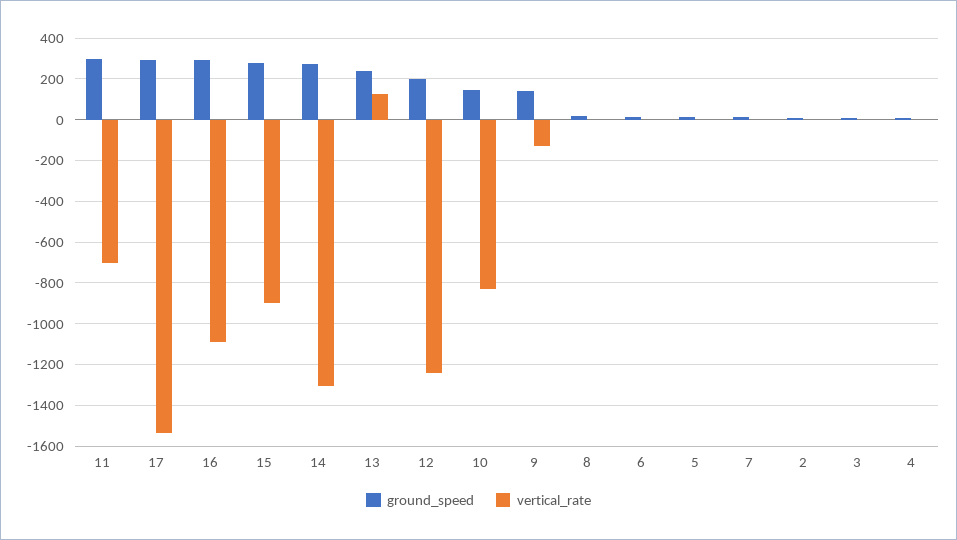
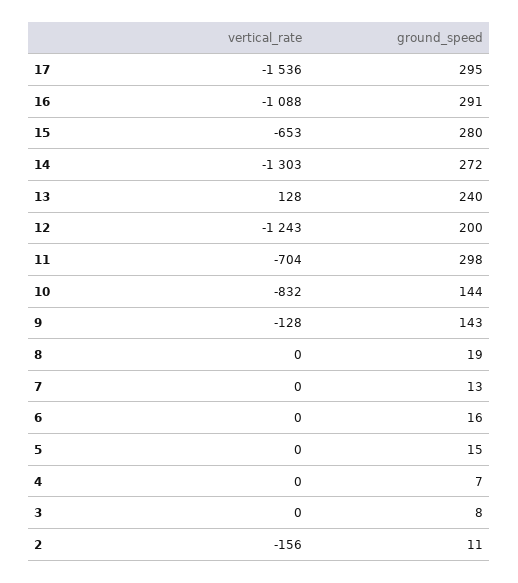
  {
    "ground_speed": {
      "11": 298,
      "17": 295,
      "16": 291,
      "15": 280,
      "14": 272,
      "13": 240,
      "12": 200,
      "10": 144,
      "9": 143,
      "8": 19,
      "6": 16,
      "5": 15,
      "7": 13,
      "2": 11,
      "3": 8,
      "4": 7
    },
    "vertical_rate": {
      "11": -704,
      "17": -1536,
      "16": -1088,
-     "15": -900,
+     "15": -653,
      "14": -1303,
      "13": 128,
      "12": -1243,
      "10": -832,
      "9": -128,
      "8": 0,
      "6": 0,
      "5": 0,
      "7": 0,
-     "2": 0,
+     "2": -156,
      "3": 0,
      "4": 0
    }
  }

